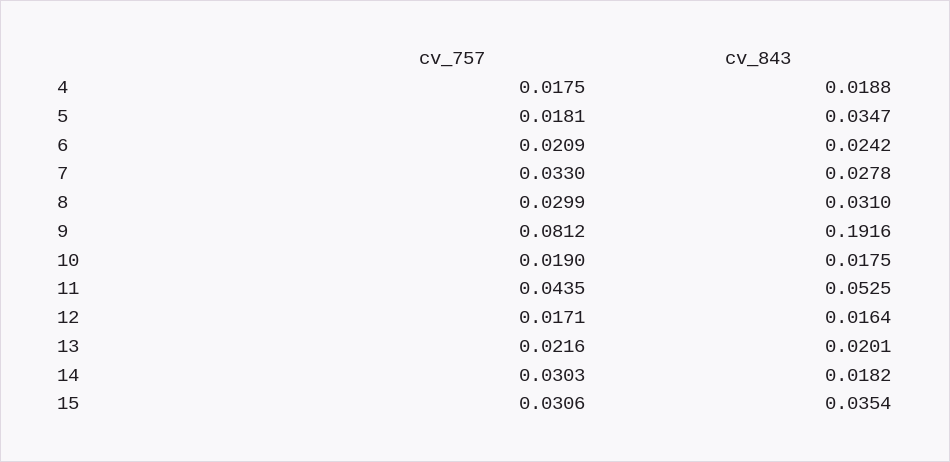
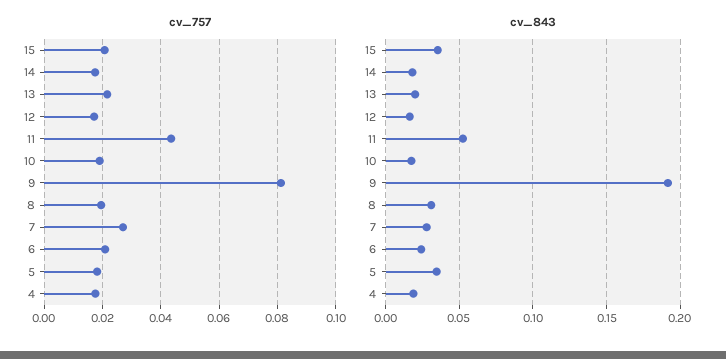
  {
    "cv_757": {
      "4": 0.0175,
      "5": 0.0181,
      "6": 0.0209,
-     "7": 0.033,
+     "7": 0.0275,
-     "8": 0.0299,
+     "8": 0.02,
      "9": 0.0812,
      "10": 0.019,
      "11": 0.0435,
      "12": 0.0171,
      "13": 0.0216,
-     "14": 0.0303,
+     "14": 0.0175,
-     "15": 0.0306
+     "15": 0.02
    },
    "cv_843": {
      "4": 0.0188,
      "5": 0.0347,
      "6": 0.0242,
      "7": 0.0278,
      "8": 0.031,
      "9": 0.1916,
      "10": 0.0175,
      "11": 0.0525,
      "12": 0.0164,
      "13": 0.0201,
      "14": 0.0182,
      "15": 0.0354
    }
  }

